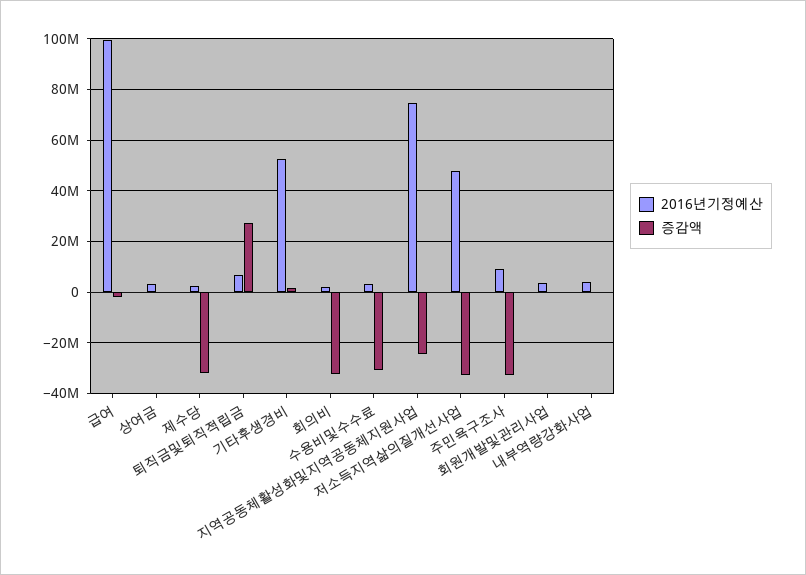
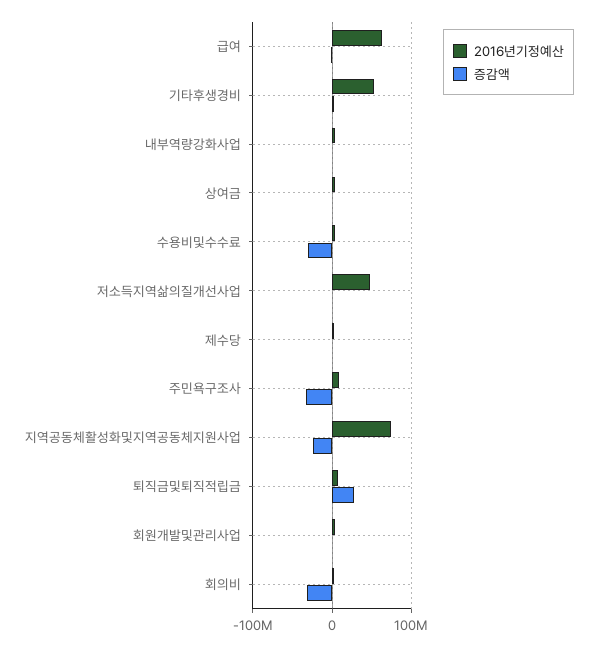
  {
    "2016년기정예산": {
-     "급여": 100000000,
+     "급여": 60000000,
      "상여금": 2500000,
      "제수당": 2500000,
      "퇴직금및퇴직적립금": 7500000,
      "기타후생경비": 52500000,
      "회의비": 2500000,
      "수용비및수수료": 2500000,
      "지역공동체활성화및지역공동체지원사업": 75000000,
      "저소득지역삶의질개선사업": 47500000,
      "주민욕구조사": 10000000,
      "회원개발및관리사업": 5000000,
      "내부역량강화사업": 5000000
    },
    "증감액": {
      "급여": -2500000,
      "상여금": 0,
-     "제수당": -32500000,
+     "제수당": 0,
      "퇴직금및퇴직적립금": 27500000,
      "기타후생경비": 2500000,
      "회의비": -32500000,
      "수용비및수수료": -30000000,
      "지역공동체활성화및지역공동체지원사업": -25000000,
-     "저소득지역삶의질개선사업": -32500000,
+     "저소득지역삶의질개선사업": 0,
      "주민욕구조사": -32500000,
      "회원개발및관리사업": 0,
      "내부역량강화사업": 0
    }
  }

